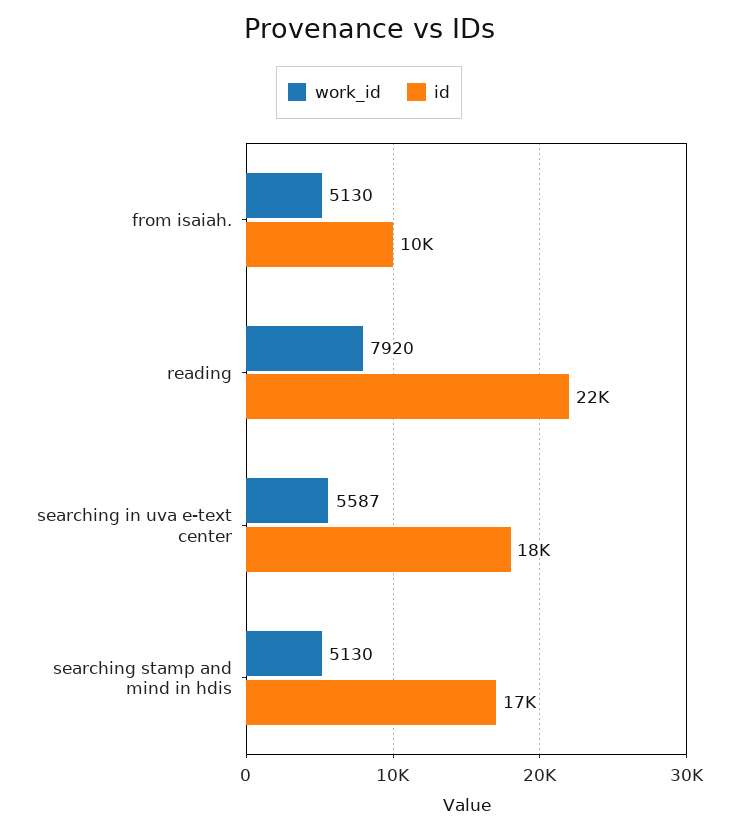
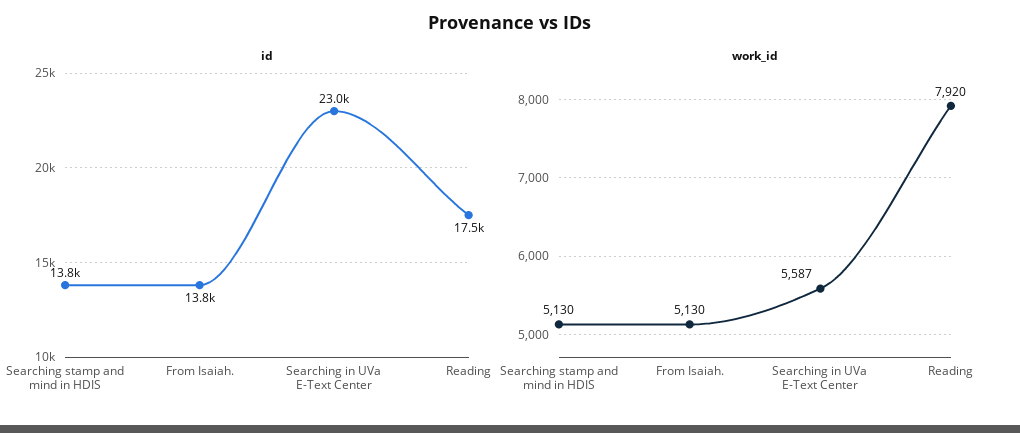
  {
    "work_id": {
      "from isaiah.": 5130,
      "reading": 7920,
      "searching in uva e-text center": 5587,
      "searching stamp and mind in hdis": 5130
    },
    "id": {
-     "from isaiah.": 10000,
+     "from isaiah.": 13800,
-     "reading": 22000,
+     "reading": 17500,
-     "searching in uva e-text center": 18000,
+     "searching in uva e-text center": 23000,
-     "searching stamp and mind in hdis": 17000
+     "searching stamp and mind in hdis": 13800
    }
  }

